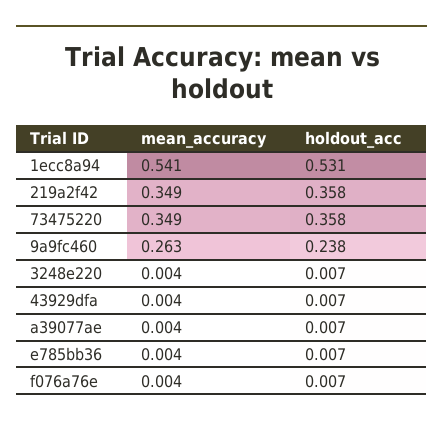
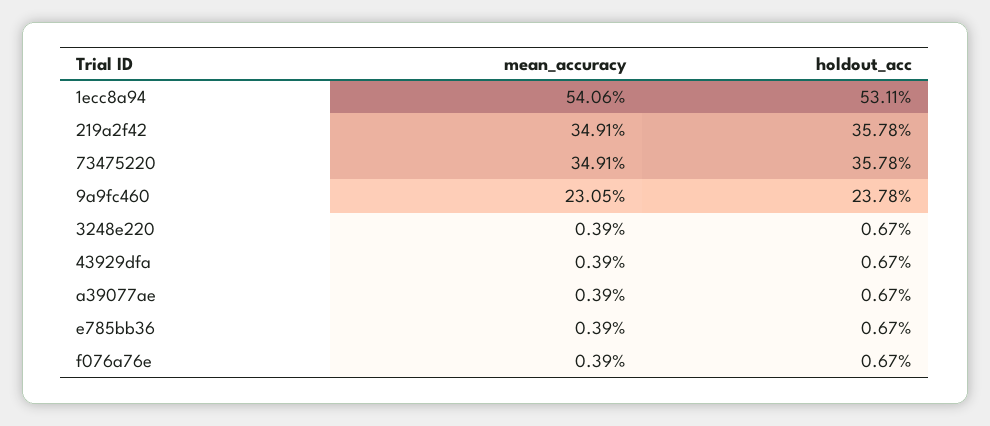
  {
    "mean_accuracy": {
      "1ecc8a94": 0.5406,
      "219a2f42": 0.3491,
      "73475220": 0.3491,
-     "9a9fc460": 0.263,
+     "9a9fc460": 0.2305,
      "3248e220": 0.0039,
      "43929dfa": 0.0039,
      "a39077ae": 0.0039,
      "e785bb36": 0.0039,
      "f076a76e": 0.0039
    },
    "holdout_acc": {
      "1ecc8a94": 0.5311,
      "219a2f42": 0.3578,
      "73475220": 0.3578,
      "9a9fc460": 0.2378,
      "3248e220": 0.0067,
      "43929dfa": 0.0067,
      "a39077ae": 0.0067,
      "e785bb36": 0.0067,
      "f076a76e": 0.0067
    }
  }

